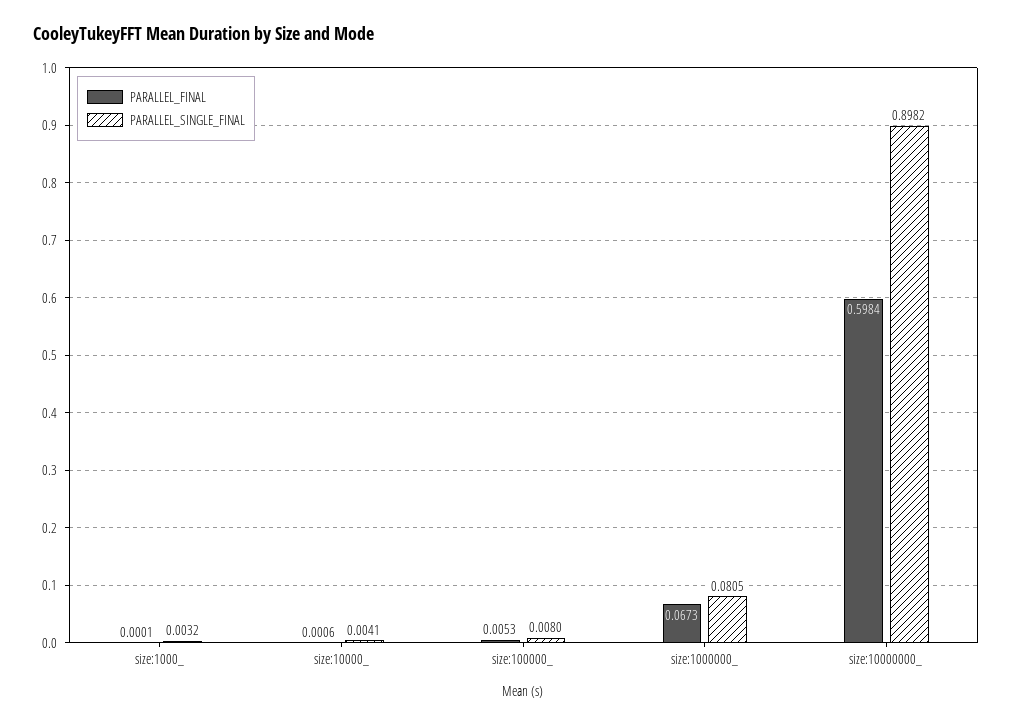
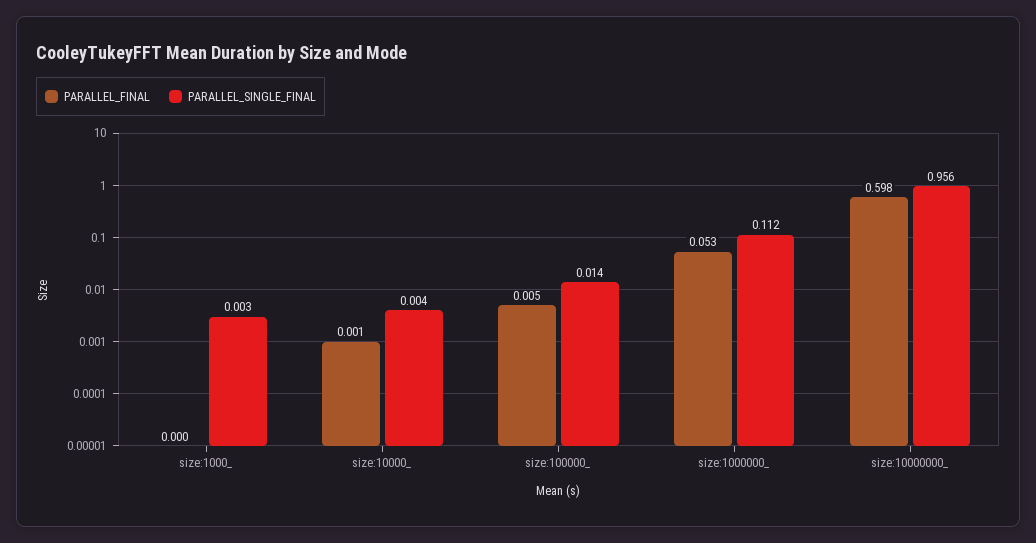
  {
    "PARALLEL_FINAL": {
      "size:1000_": 0.0001,
      "size:10000_": 0.0006,
      "size:100000_": 0.0053,
-     "size:1000000_": 0.0673,
+     "size:1000000_": 0.053,
      "size:10000000_": 0.5984
    },
    "PARALLEL_SINGLE_FINAL": {
      "size:1000_": 0.0032,
      "size:10000_": 0.0041,
-     "size:100000_": 0.008,
+     "size:100000_": 0.014,
-     "size:1000000_": 0.0805,
+     "size:1000000_": 0.112,
-     "size:10000000_": 0.8982
+     "size:10000000_": 0.956
    }
  }

